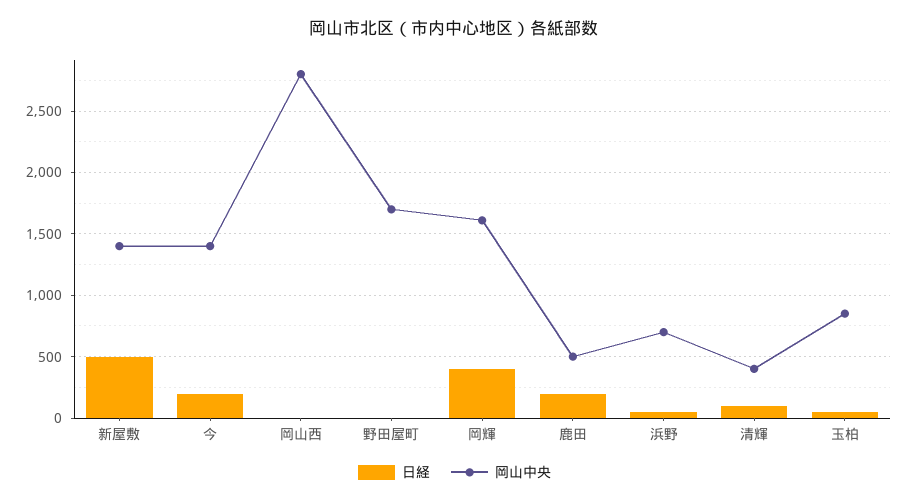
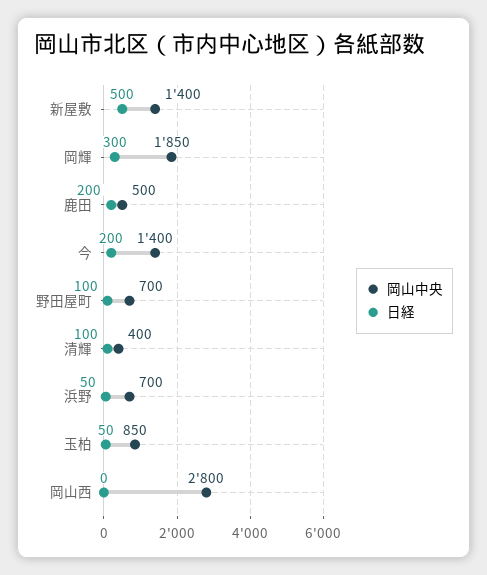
  {
    "日経": {
      "新屋敷": 500,
      "今": 200,
      "岡山西": 0,
-     "野田屋町": 0,
+     "野田屋町": 100,
-     "岡輝": 400,
+     "岡輝": 300,
      "鹿田": 200,
      "浜野": 50,
      "清輝": 100,
      "玉柏": 50
    },
    "岡山中央": {
      "新屋敷": 1400,
      "今": 1400,
      "岡山西": 2800,
-     "野田屋町": 1700,
+     "野田屋町": 700,
-     "岡輝": 1600,
+     "岡輝": 1850,
      "鹿田": 500,
      "浜野": 700,
      "清輝": 400,
      "玉柏": 850
    }
  }

